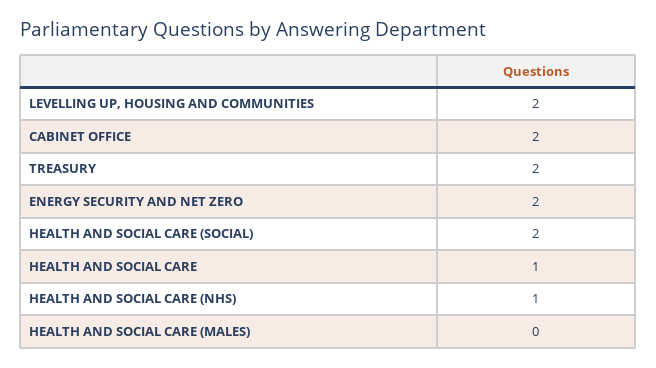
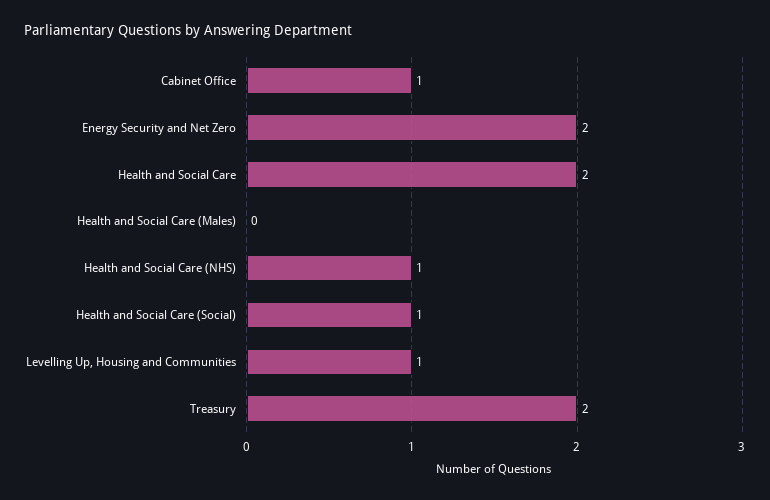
  {
-   "LEVELLING UP, HOUSING AND COMMUNITIES": 2,
+   "LEVELLING UP, HOUSING AND COMMUNITIES": 1,
-   "CABINET OFFICE": 2,
+   "CABINET OFFICE": 1,
    "TREASURY": 2,
    "ENERGY SECURITY AND NET ZERO": 2,
-   "HEALTH AND SOCIAL CARE (SOCIAL)": 2,
+   "HEALTH AND SOCIAL CARE (SOCIAL)": 1,
-   "HEALTH AND SOCIAL CARE": 1,
+   "HEALTH AND SOCIAL CARE": 2,
    "HEALTH AND SOCIAL CARE (NHS)": 1,
    "HEALTH AND SOCIAL CARE (MALES)": 0
  }

